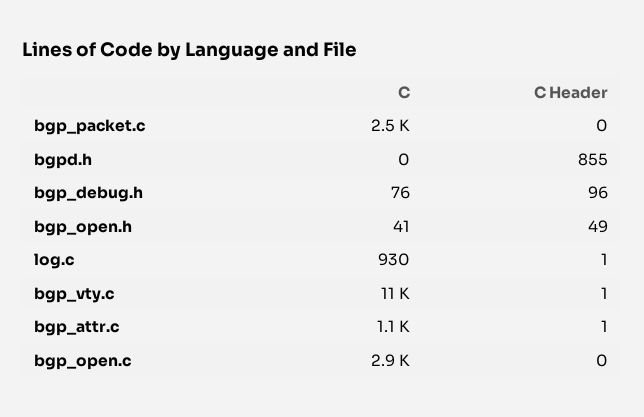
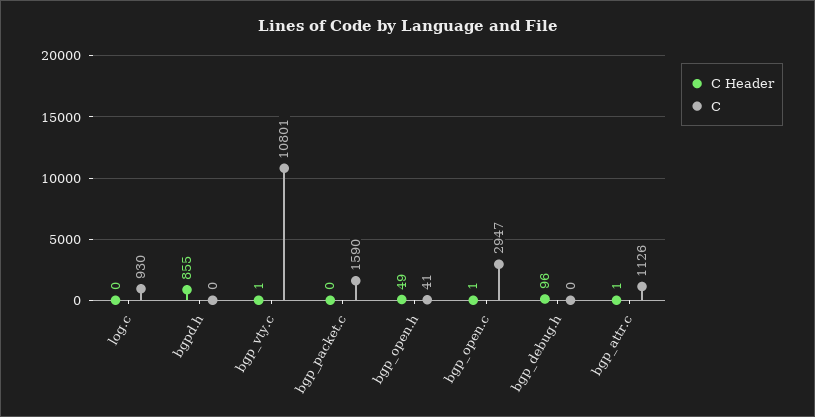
  {
    "C": {
-     "bgp_packet.c": 2500,
+     "bgp_packet.c": 1590,
      "bgpd.h": 0,
-     "bgp_debug.h": 76,
+     "bgp_debug.h": 0,
      "bgp_open.h": 41,
      "log.c": 930,
      "bgp_vty.c": 10801,
      "bgp_attr.c": 1126,
      "bgp_open.c": 2947
    },
    "C Header": {
      "bgp_packet.c": 0,
      "bgpd.h": 855,
      "bgp_debug.h": 96,
      "bgp_open.h": 49,
-     "log.c": 1,
+     "log.c": 0,
      "bgp_vty.c": 1,
      "bgp_attr.c": 1,
-     "bgp_open.c": 0
+     "bgp_open.c": 1
    }
  }

